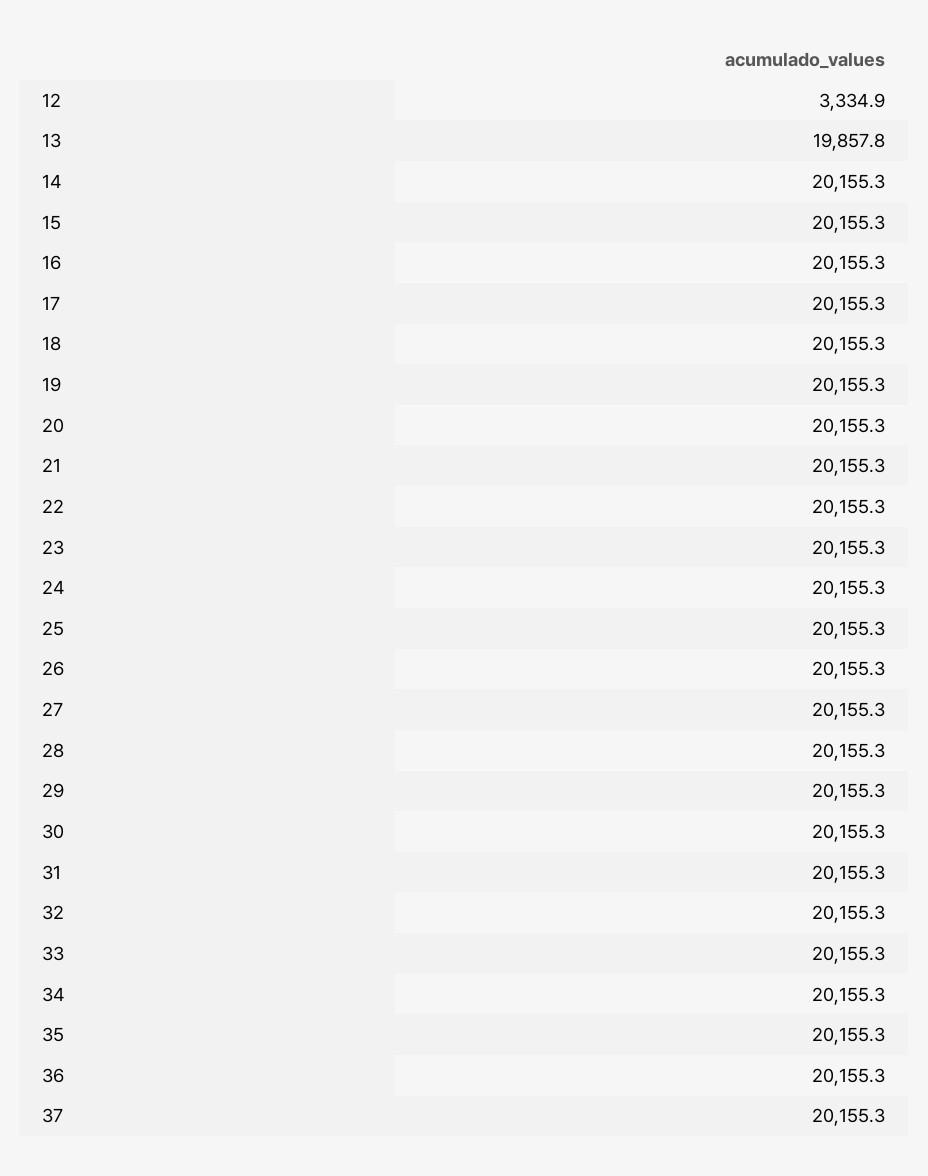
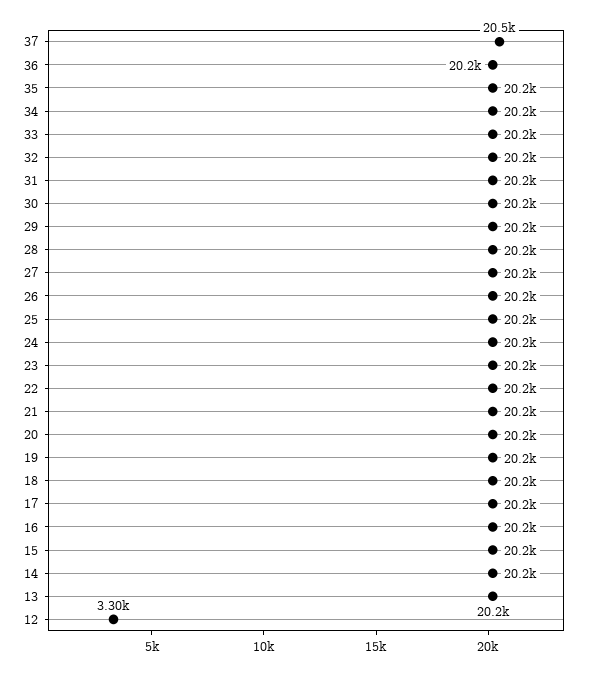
  {
-   "12": 3334.9,
+   "12": 3300,
-   "13": 19857.8,
+   "13": 20200,
    "14": 20155.3,
    "15": 20155.3,
    "16": 20155.3,
    "17": 20155.3,
    "18": 20155.3,
    "19": 20155.3,
    "20": 20155.3,
    "21": 20155.3,
    "22": 20155.3,
    "23": 20155.3,
    "24": 20155.3,
    "25": 20155.3,
    "26": 20155.3,
    "27": 20155.3,
    "28": 20155.3,
    "29": 20155.3,
    "30": 20155.3,
    "31": 20155.3,
    "32": 20155.3,
    "33": 20155.3,
    "34": 20155.3,
    "35": 20155.3,
    "36": 20155.3,
-   "37": 20155.3
+   "37": 20500
  }

